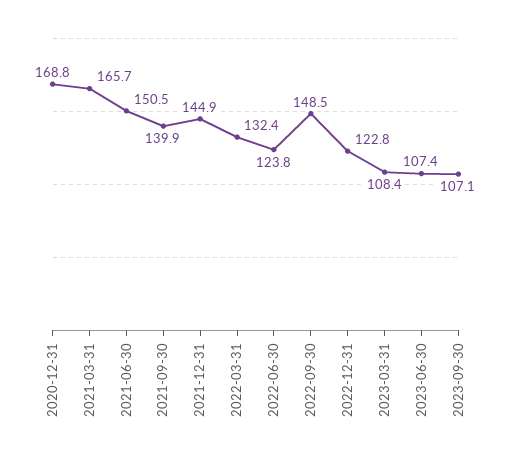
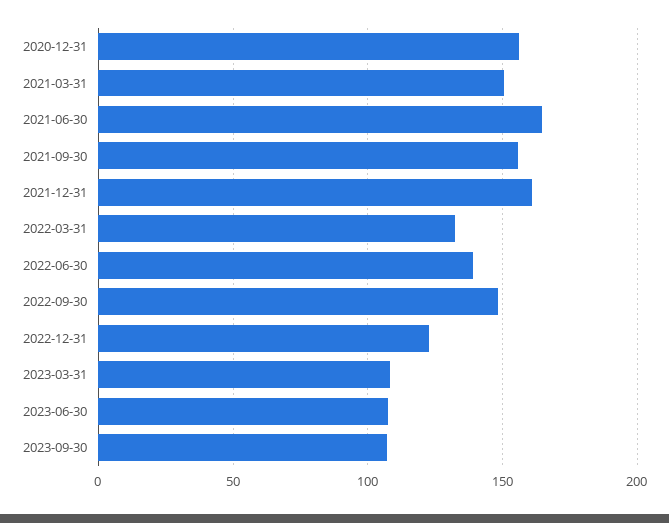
  {
-   "2020-12-31": 168.8,
+   "2020-12-31": 155,
-   "2021-03-31": 165.7,
+   "2021-03-31": 150,
-   "2021-06-30": 150.5,
+   "2021-06-30": 165,
-   "2021-09-30": 139.9,
+   "2021-09-30": 155,
-   "2021-12-31": 144.9,
+   "2021-12-31": 160,
    "2022-03-31": 132.4,
-   "2022-06-30": 123.8,
+   "2022-06-30": 140,
    "2022-09-30": 148.5,
    "2022-12-31": 122.8,
    "2023-03-31": 108.4,
    "2023-06-30": 107.4,
    "2023-09-30": 107.1
  }

